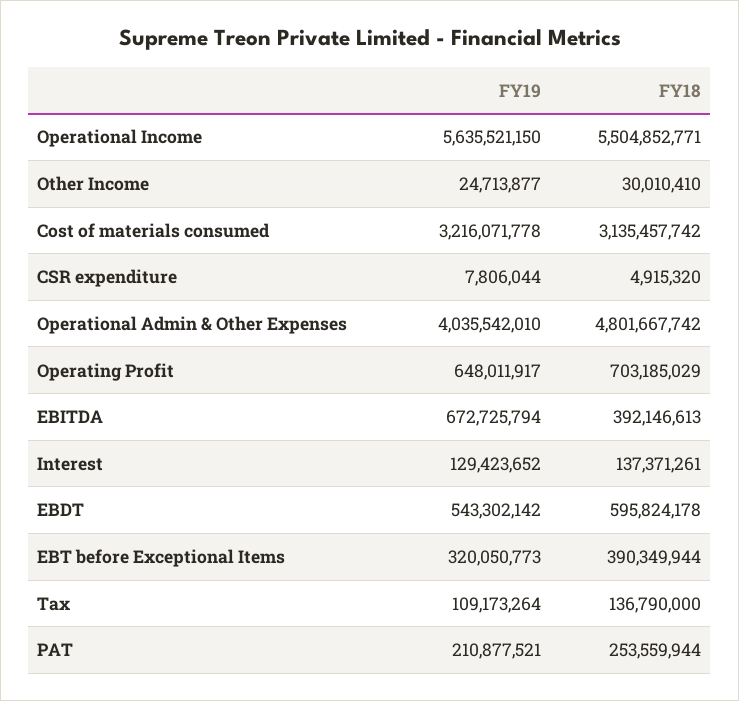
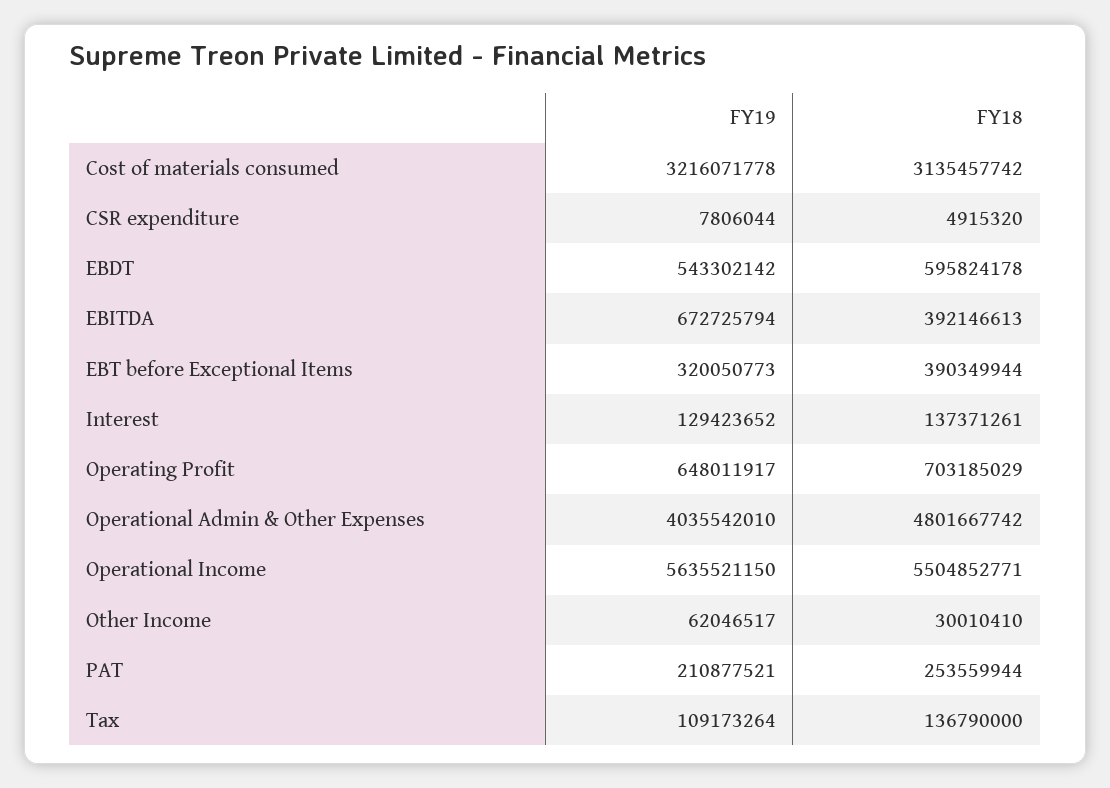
  {
    "FY19": {
      "Operational Income": 5635521150,
-     "Other Income": 24713877,
+     "Other Income": 62046517,
      "Cost of materials consumed": 3216071778,
      "CSR expenditure": 7806044,
      "Operational Admin & Other Expenses": 4035542010,
      "Operating Profit": 648011917,
      "EBITDA": 672725794,
      "Interest": 129423652,
      "EBDT": 543302142,
      "EBT before Exceptional Items": 320050773,
      "Tax": 109173264,
      "PAT": 210877521
    },
    "FY18": {
      "Operational Income": 5504852771,
      "Other Income": 30010410,
      "Cost of materials consumed": 3135457742,
      "CSR expenditure": 4915320,
      "Operational Admin & Other Expenses": 4801667742,
      "Operating Profit": 703185029,
      "EBITDA": 392146613,
      "Interest": 137371261,
      "EBDT": 595824178,
      "EBT before Exceptional Items": 390349944,
      "Tax": 136790000,
      "PAT": 253559944
    }
  }

